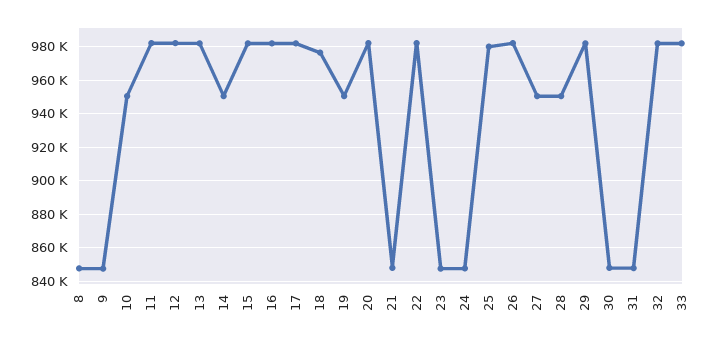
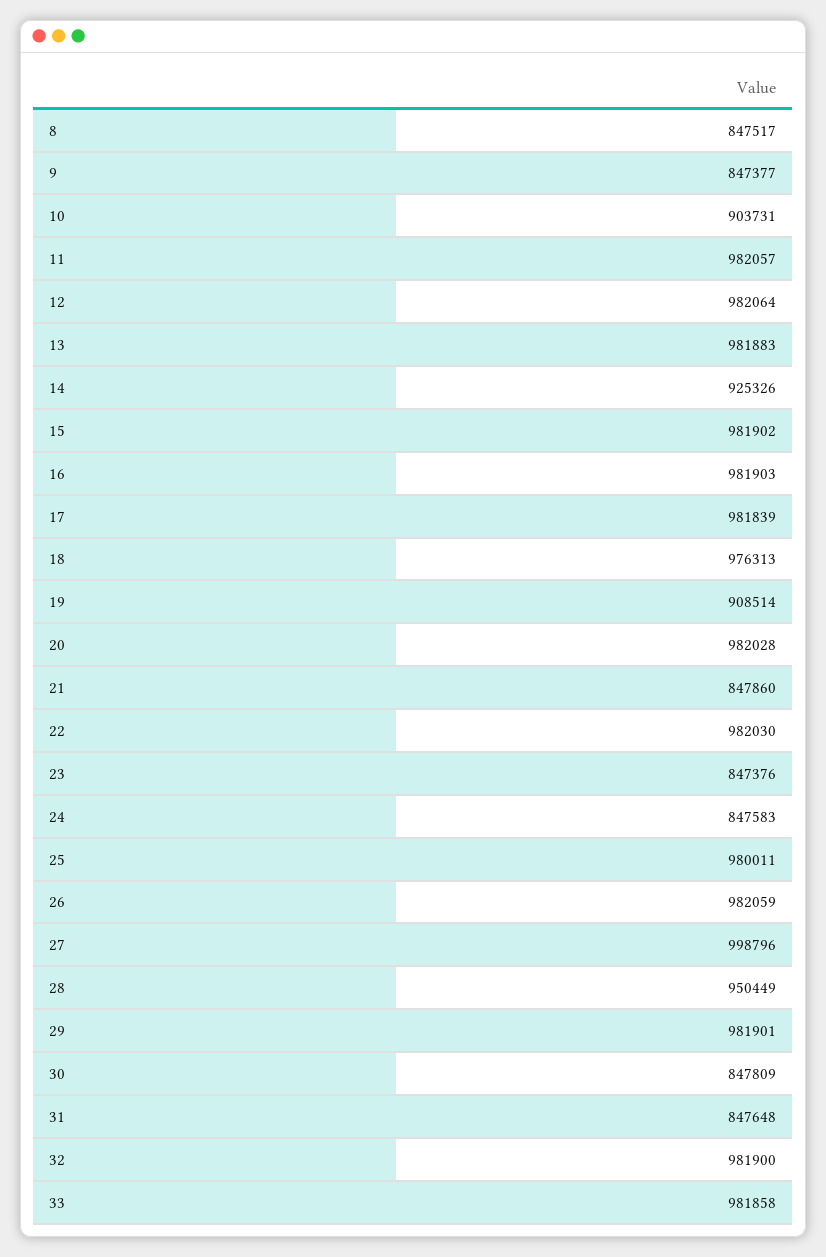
  {
    "8": 847517,
    "9": 847377,
-   "10": 950000,
+   "10": 903731,
    "11": 982057,
    "12": 982064,
    "13": 981883,
-   "14": 950000,
+   "14": 925326,
    "15": 981902,
    "16": 981903,
    "17": 981839,
    "18": 976313,
-   "19": 950000,
+   "19": 908514,
    "20": 982028,
    "21": 847860,
    "22": 982030,
    "23": 847376,
    "24": 847583,
    "25": 980011,
    "26": 982059,
-   "27": 950000,
+   "27": 998796,
    "28": 950449,
    "29": 981901,
    "30": 847809,
    "31": 847648,
    "32": 981900,
    "33": 981858
  }

